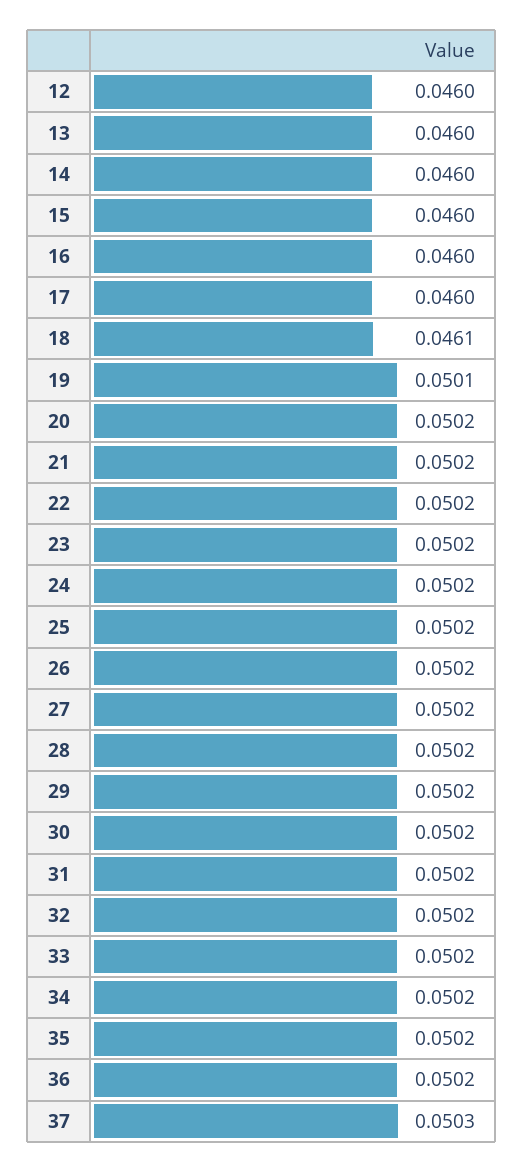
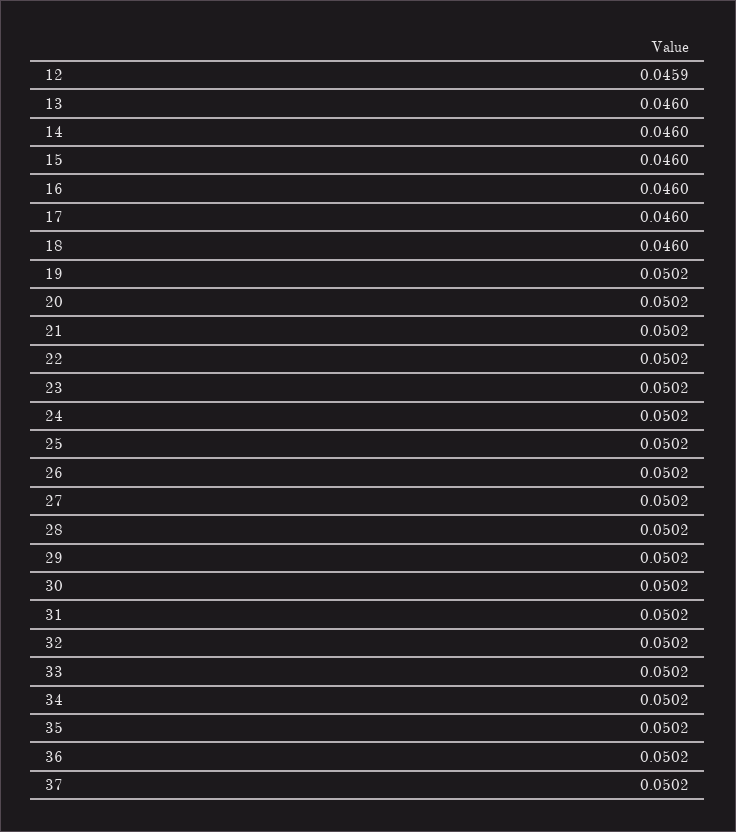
  {
-   "12": 0.046,
+   "12": 0.0459,
    "13": 0.046,
    "14": 0.046,
    "15": 0.046,
    "16": 0.046,
    "17": 0.046,
-   "18": 0.0461,
+   "18": 0.046,
-   "19": 0.0501,
+   "19": 0.0502,
    "20": 0.0502,
    "21": 0.0502,
    "22": 0.0502,
    "23": 0.0502,
    "24": 0.0502,
    "25": 0.0502,
    "26": 0.0502,
    "27": 0.0502,
    "28": 0.0502,
    "29": 0.0502,
    "30": 0.0502,
    "31": 0.0502,
    "32": 0.0502,
    "33": 0.0502,
    "34": 0.0502,
    "35": 0.0502,
    "36": 0.0502,
-   "37": 0.0503
+   "37": 0.0502
  }

